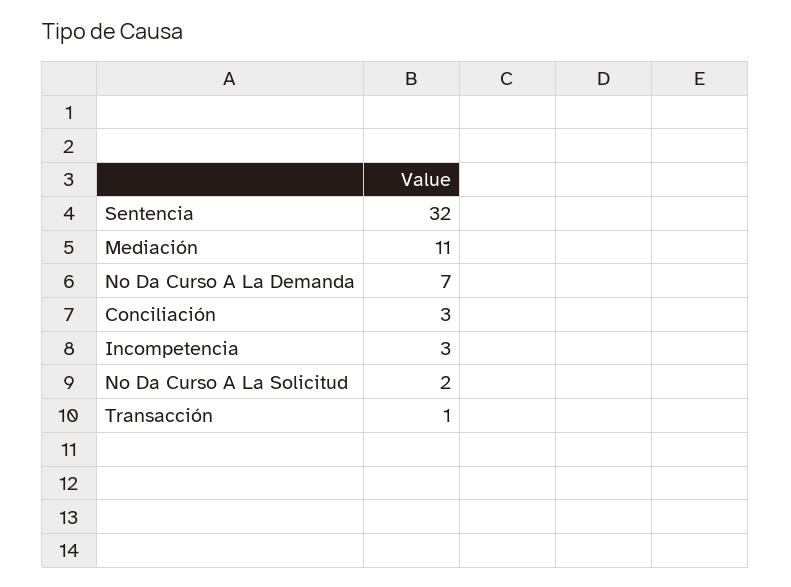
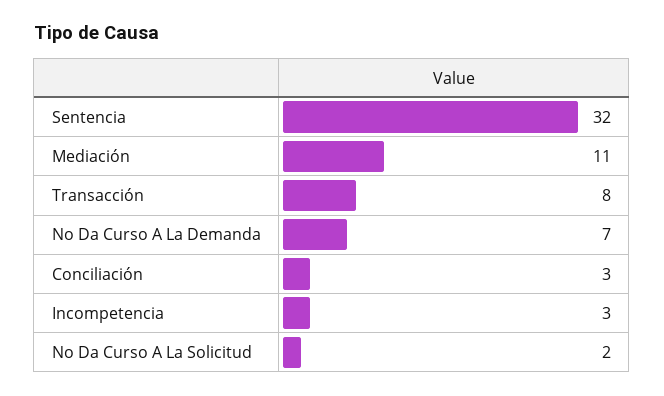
  {
    "Sentencia": 32,
    "Mediación": 11,
    "No Da Curso A La Demanda": 7,
    "Conciliación": 3,
    "Incompetencia": 3,
    "No Da Curso A La Solicitud": 2,
-   "Transacción": 1
+   "Transacción": 8
  }

